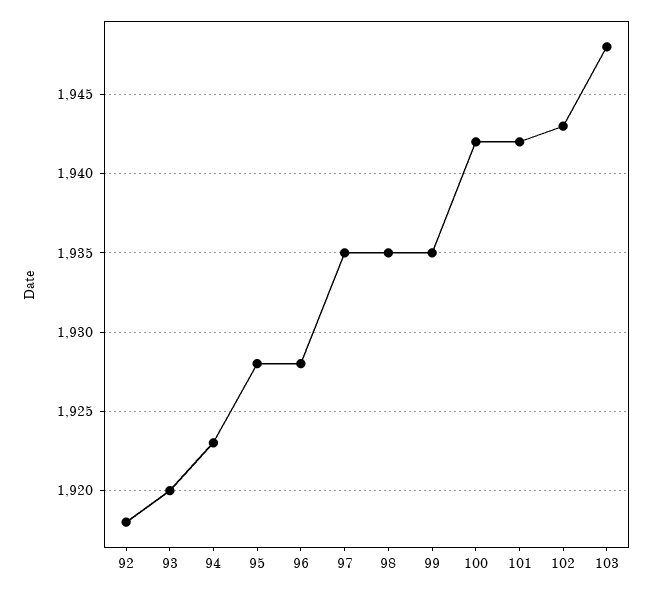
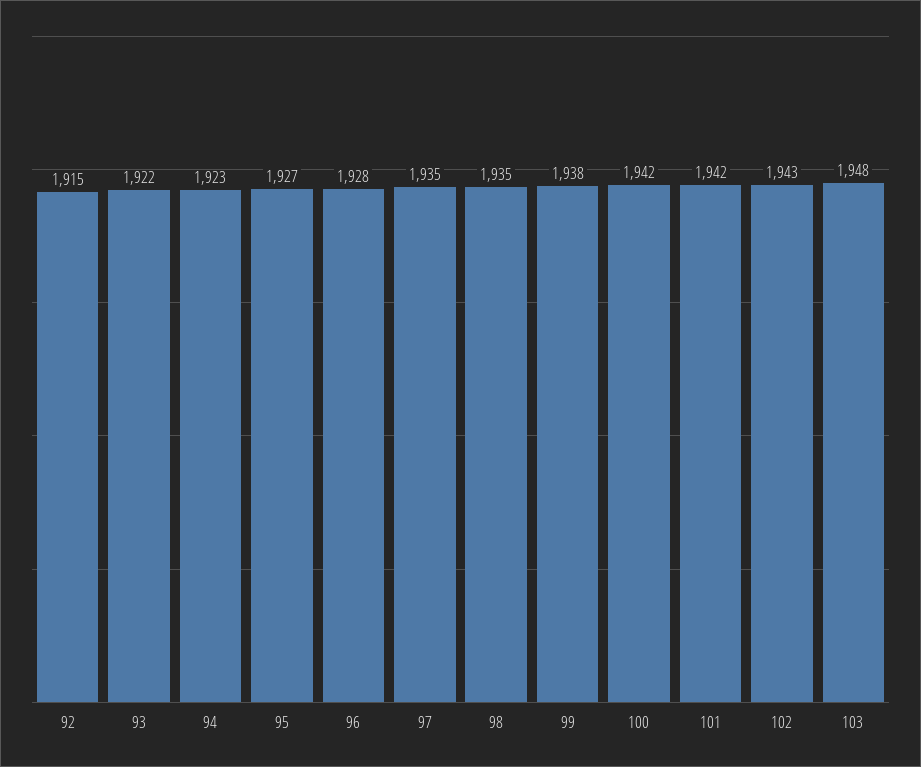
  {
-   "92": 1918,
+   "92": 1915,
-   "93": 1920,
+   "93": 1922,
    "94": 1923,
-   "95": 1928,
+   "95": 1927,
    "96": 1928,
    "97": 1935,
    "98": 1935,
-   "99": 1935,
+   "99": 1938,
    "100": 1942,
    "101": 1942,
    "102": 1943,
    "103": 1948
  }

